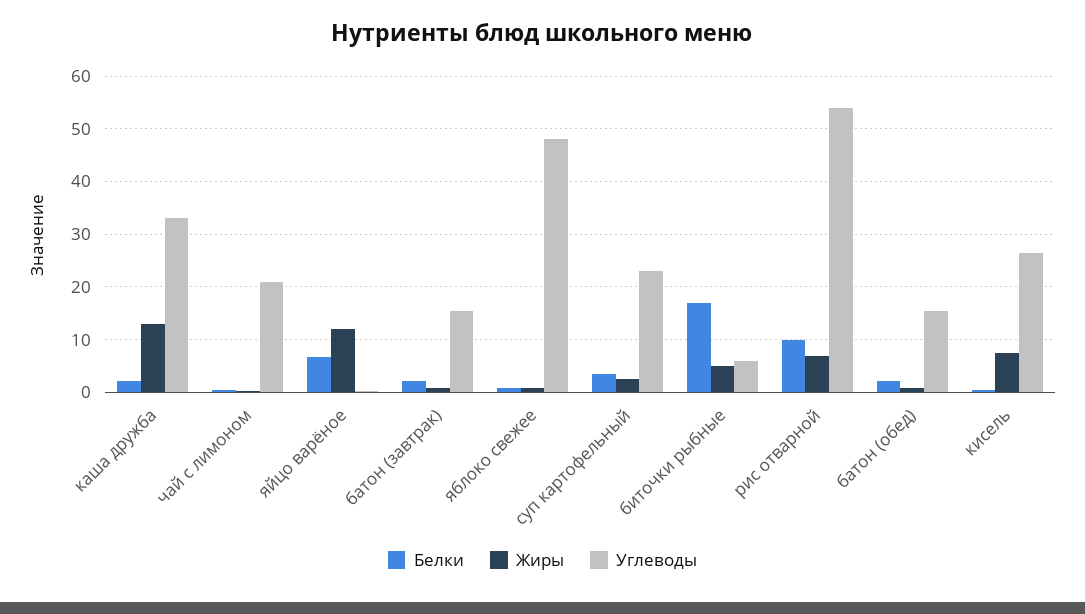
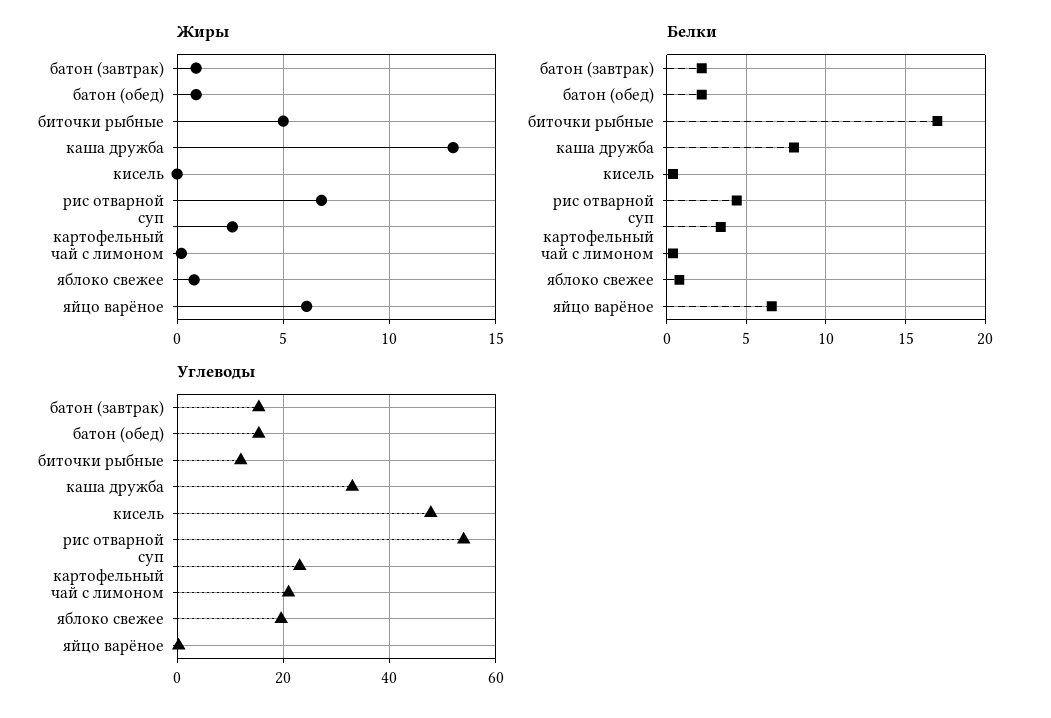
  {
    "Белки": {
-     "каша дружба": 2,
+     "каша дружба": 8,
      "чай с лимоном": 0.5,
      "яйцо варёное": 6.5,
      "батон (завтрак)": 2,
      "яблоко свежее": 1,
      "суп картофельный": 3.5,
      "биточки рыбные": 17,
-     "рис отварной": 10,
+     "рис отварной": 4.5,
      "батон (обед)": 2,
      "кисель": 0.5
    },
    "Жиры": {
      "каша дружба": 13,
      "чай с лимоном": 0,
-     "яйцо варёное": 12,
+     "яйцо варёное": 6,
      "батон (завтрак)": 1,
      "яблоко свежее": 1,
      "суп картофельный": 2.5,
      "биточки рыбные": 5,
      "рис отварной": 7,
      "батон (обед)": 1,
-     "кисель": 8
+     "кисель": 0
    },
    "Углеводы": {
      "каша дружба": 34,
      "чай с лимоном": 22,
      "яйцо варёное": 0,
      "батон (завтрак)": 16,
-     "яблоко свежее": 48,
+     "яблоко свежее": 20,
      "суп картофельный": 24,
-     "биточки рыбные": 6,
+     "биточки рыбные": 12,
      "рис отварной": 54,
      "батон (обед)": 16,
-     "кисель": 26
+     "кисель": 48
    }
  }

